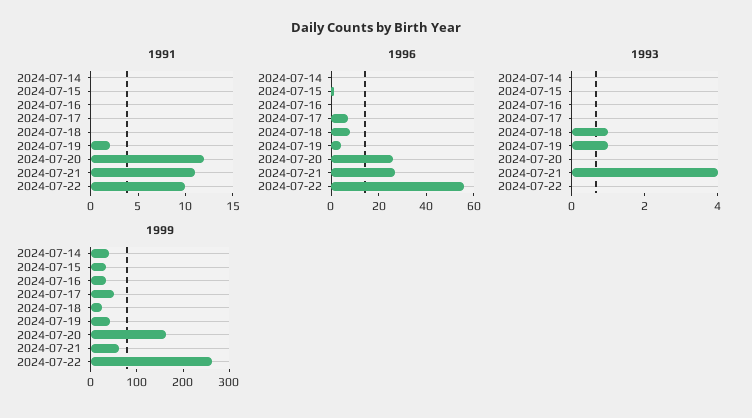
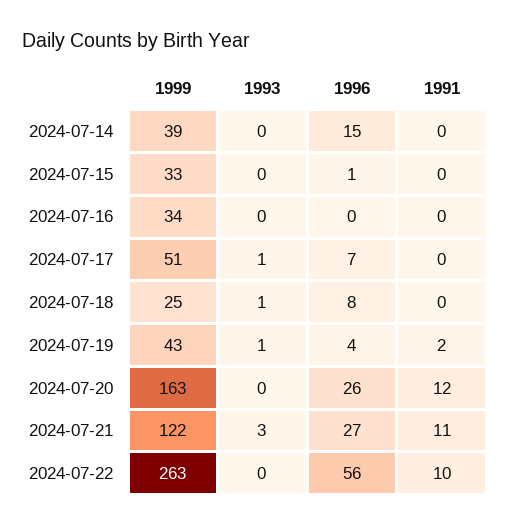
  {
    "1991": {
      "2024-07-14": 0,
      "2024-07-15": 0,
      "2024-07-16": 0,
      "2024-07-17": 0,
      "2024-07-18": 0,
      "2024-07-19": 2,
      "2024-07-20": 12,
      "2024-07-21": 11,
      "2024-07-22": 10
    },
    "1996": {
-     "2024-07-14": 0,
+     "2024-07-14": 15,
      "2024-07-15": 1,
      "2024-07-16": 0,
      "2024-07-17": 7,
      "2024-07-18": 8,
      "2024-07-19": 4,
      "2024-07-20": 26,
      "2024-07-21": 27,
      "2024-07-22": 56
    },
    "1993": {
      "2024-07-14": 0,
      "2024-07-15": 0,
      "2024-07-16": 0,
-     "2024-07-17": 0,
+     "2024-07-17": 1,
      "2024-07-18": 1,
      "2024-07-19": 1,
      "2024-07-20": 0,
-     "2024-07-21": 4,
+     "2024-07-21": 3,
      "2024-07-22": 0
    },
    "1999": {
      "2024-07-14": 39,
      "2024-07-15": 33,
      "2024-07-16": 34,
      "2024-07-17": 51,
      "2024-07-18": 25,
      "2024-07-19": 43,
      "2024-07-20": 163,
-     "2024-07-21": 60,
+     "2024-07-21": 122,
      "2024-07-22": 263
    }
  }

